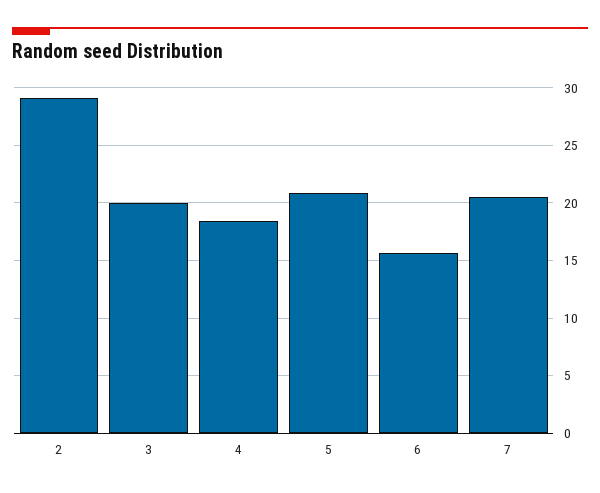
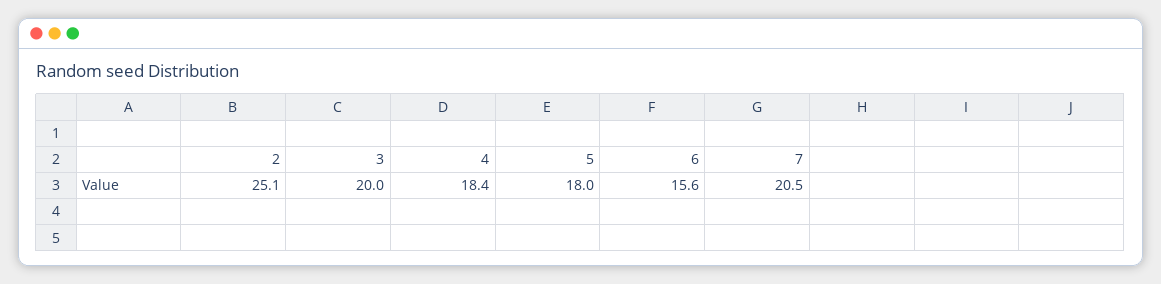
  {
-   "2": 29,
+   "2": 25.1,
    "3": 20,
    "4": 18.4,
-   "5": 21,
+   "5": 18,
    "6": 15.6,
    "7": 20.5
  }

